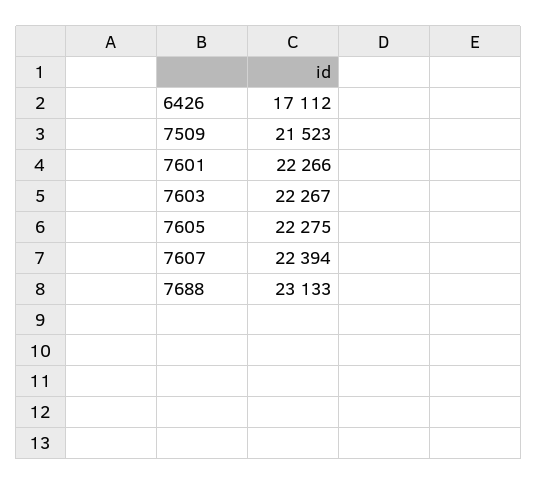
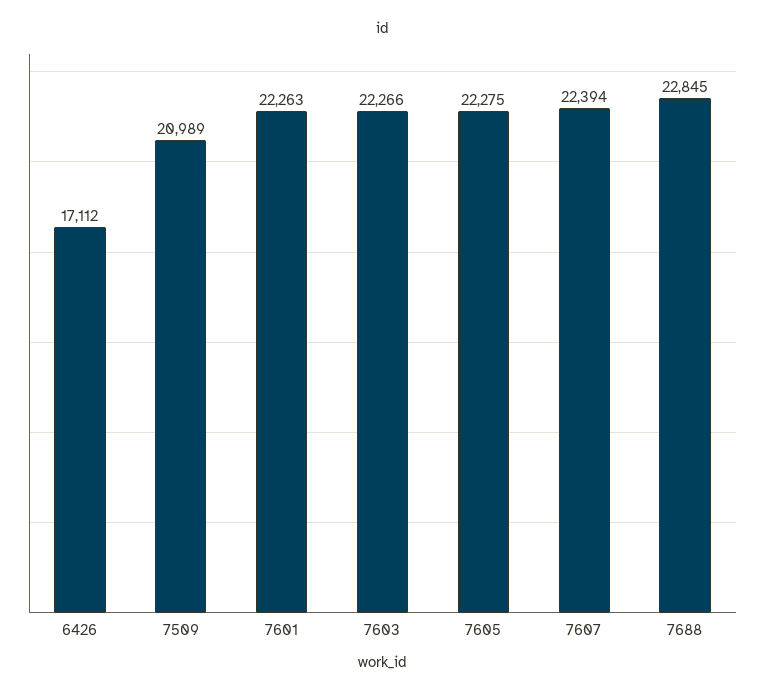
  {
    "6426": 17112,
-   "7509": 21523,
+   "7509": 20989,
-   "7601": 22266,
+   "7601": 22263,
-   "7603": 22267,
+   "7603": 22266,
    "7605": 22275,
    "7607": 22394,
-   "7688": 23133
+   "7688": 22845
  }

